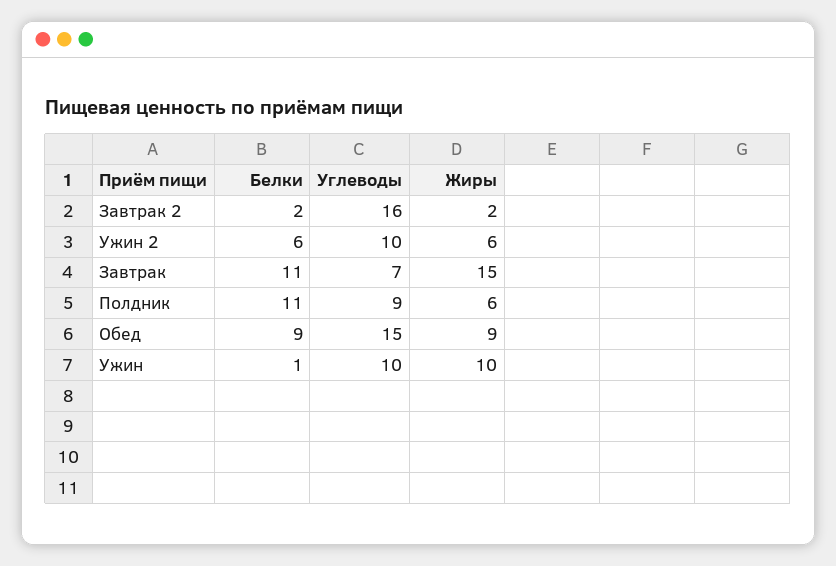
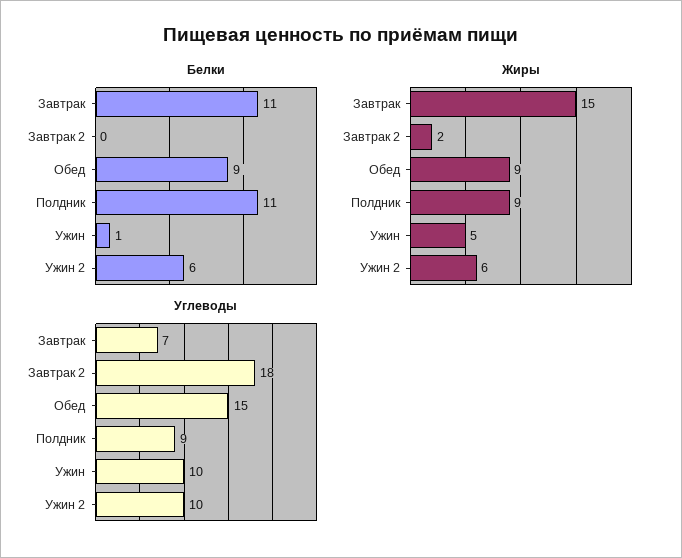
  {
    "Белки": {
-     "Завтрак 2": 2,
+     "Завтрак 2": 0,
      "Ужин 2": 6,
      "Завтрак": 11,
      "Полдник": 11,
      "Обед": 9,
      "Ужин": 1
    },
    "Углеводы": {
-     "Завтрак 2": 16,
+     "Завтрак 2": 18,
      "Ужин 2": 10,
      "Завтрак": 7,
      "Полдник": 9,
      "Обед": 15,
      "Ужин": 10
    },
    "Жиры": {
      "Завтрак 2": 2,
      "Ужин 2": 6,
      "Завтрак": 15,
-     "Полдник": 6,
+     "Полдник": 9,
      "Обед": 9,
-     "Ужин": 10
+     "Ужин": 5
    }
  }

